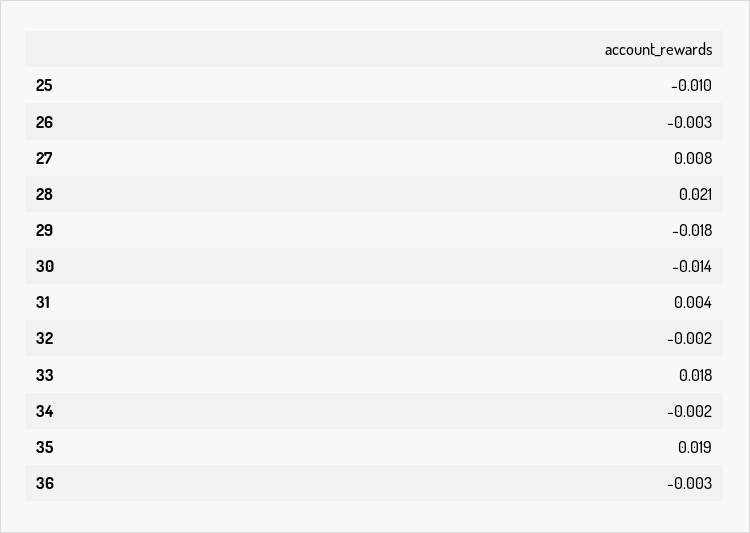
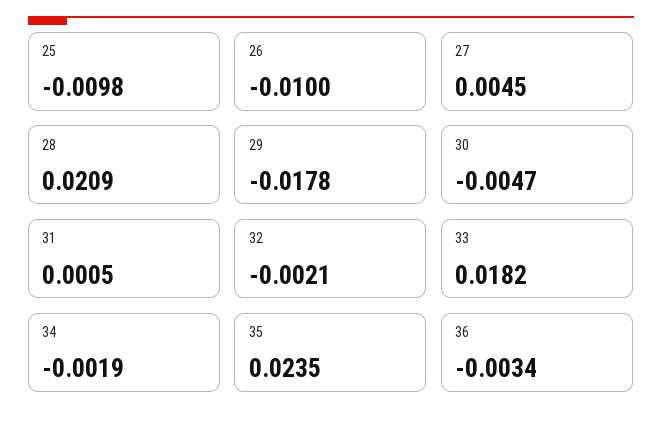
  {
    "25": -0.0098,
-   "26": -0.003,
+   "26": -0.01,
-   "27": 0.008,
+   "27": 0.0045,
    "28": 0.0209,
    "29": -0.0178,
-   "30": -0.014,
+   "30": -0.0047,
-   "31": 0.004,
+   "31": 0.0005,
    "32": -0.0021,
    "33": 0.0182,
    "34": -0.0019,
-   "35": 0.019,
+   "35": 0.0235,
    "36": -0.0034
  }

